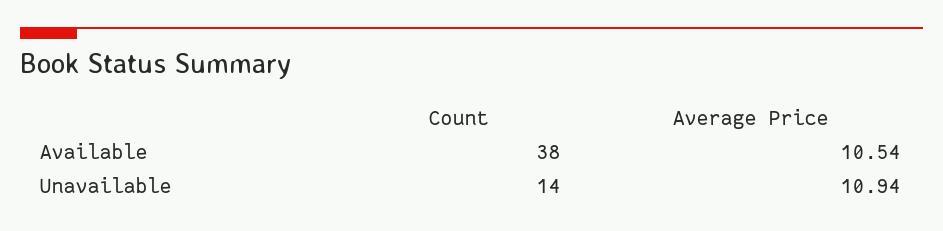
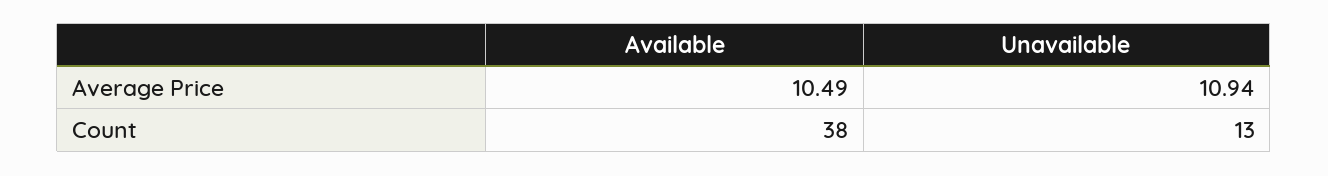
  {
    "Count": {
      "Available": 38,
-     "Unavailable": 14
+     "Unavailable": 13
    },
    "Average Price": {
-     "Available": 10.54,
+     "Available": 10.49,
      "Unavailable": 10.94
    }
  }

